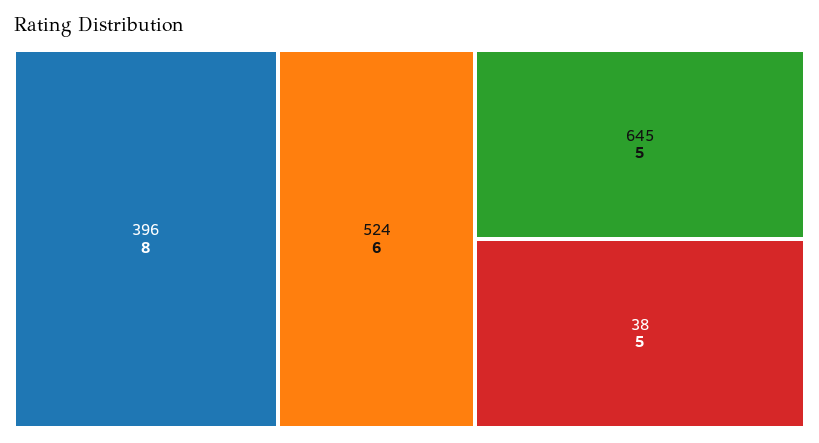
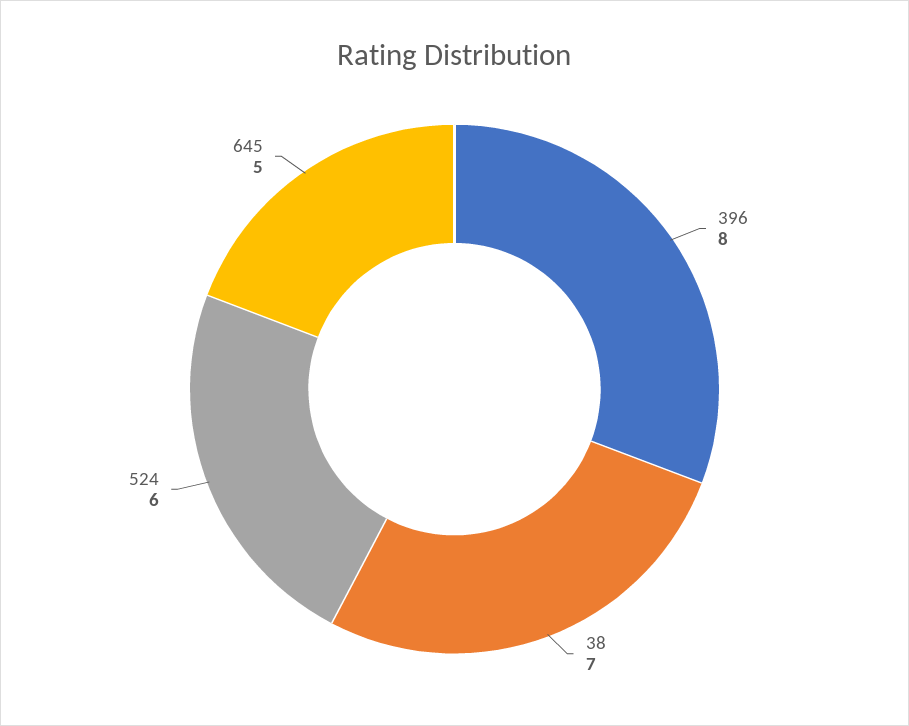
  {
    "396": 8,
    "524": 6,
    "645": 5,
-   "38": 5
+   "38": 7
  }

